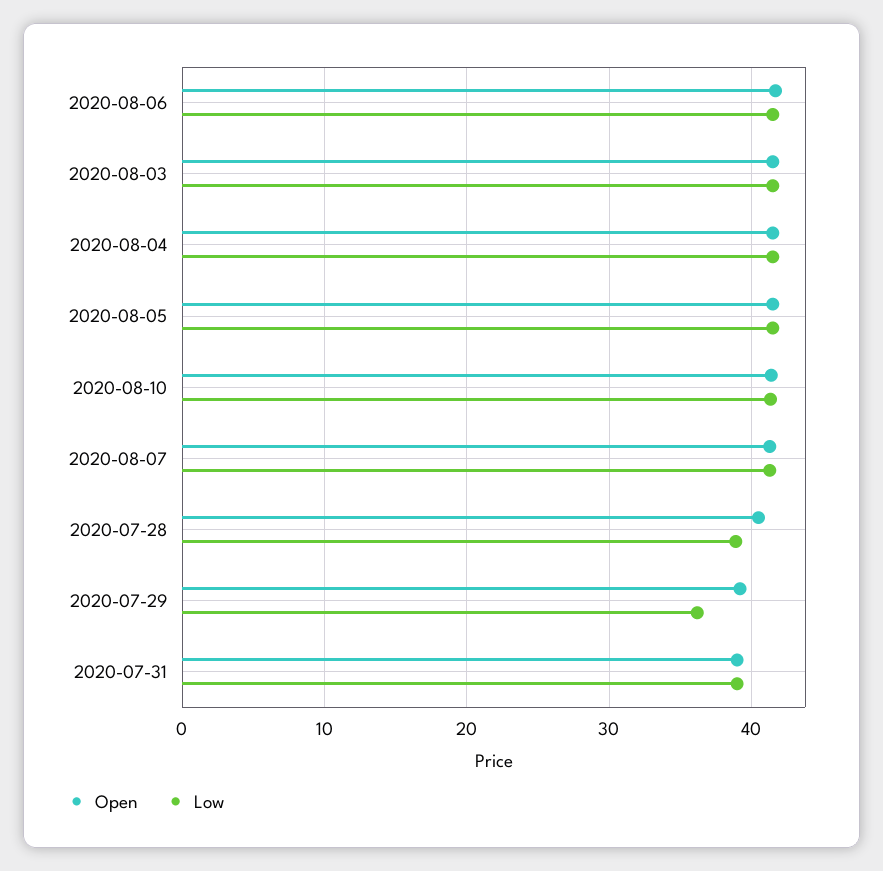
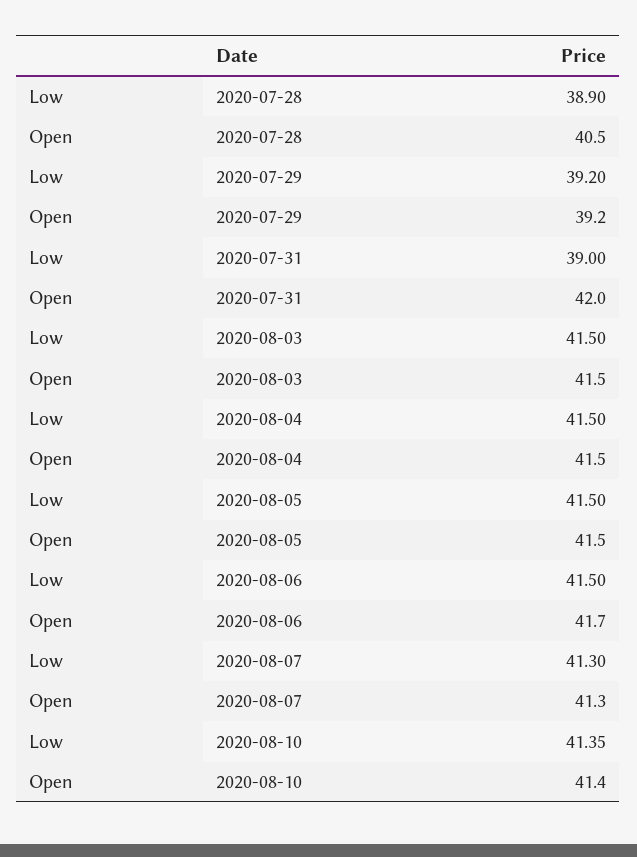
  {
    "Open": {
      "2020-08-06": 41.7,
      "2020-08-03": 41.5,
      "2020-08-04": 41.5,
      "2020-08-05": 41.5,
      "2020-08-10": 41.4,
      "2020-08-07": 41.3,
      "2020-07-28": 40.5,
      "2020-07-29": 39.2,
-     "2020-07-31": 39
+     "2020-07-31": 42
    },
    "Low": {
      "2020-08-06": 41.5,
      "2020-08-03": 41.5,
      "2020-08-04": 41.5,
      "2020-08-05": 41.5,
      "2020-08-10": 41.35,
      "2020-08-07": 41.3,
      "2020-07-28": 38.9,
-     "2020-07-29": 36,
+     "2020-07-29": 39.2,
      "2020-07-31": 39
    }
  }

